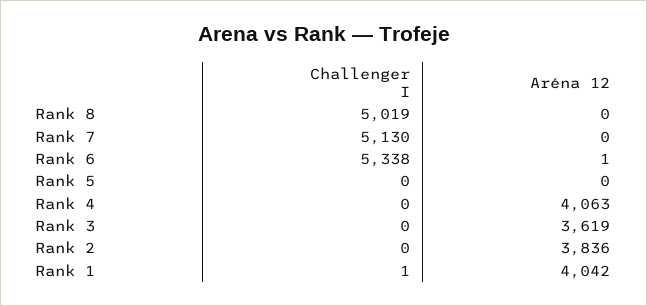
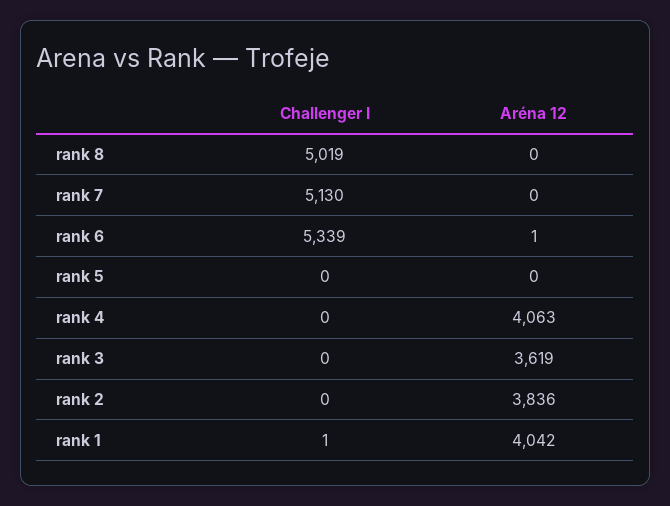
  {
    "Challenger I": {
      "Rank 8": 5019,
      "Rank 7": 5130,
-     "Rank 6": 5338,
+     "Rank 6": 5339,
      "Rank 5": 0,
      "Rank 4": 0,
      "Rank 3": 0,
      "Rank 2": 0,
      "Rank 1": 1
    },
    "Aréna 12": {
      "Rank 8": 0,
      "Rank 7": 0,
      "Rank 6": 1,
      "Rank 5": 0,
      "Rank 4": 4063,
      "Rank 3": 3619,
      "Rank 2": 3836,
      "Rank 1": 4042
    }
  }

